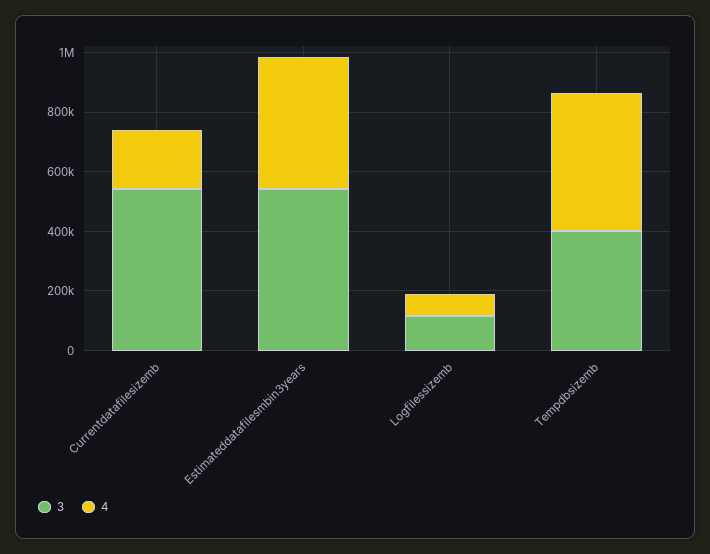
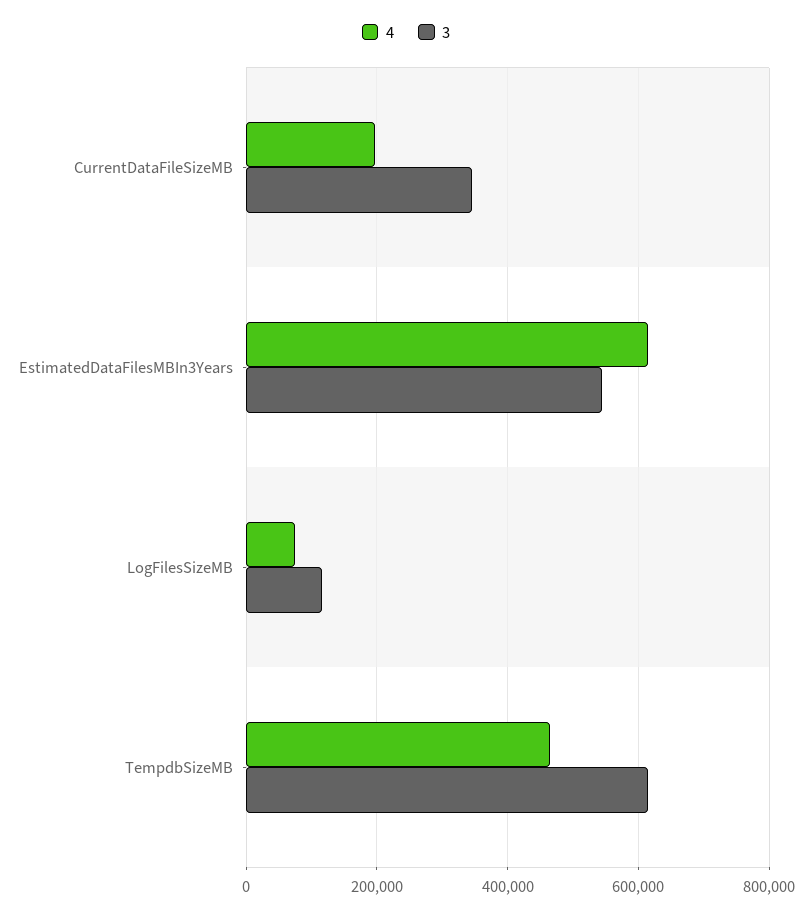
  {
    "3": {
-     "Currentdatafilesizemb": 550000,
+     "Currentdatafilesizemb": 340000,
      "Estimateddatafilesmbin3years": 540000,
      "Logfilessizemb": 120000,
-     "Tempdbsizemb": 400000
+     "Tempdbsizemb": 620000
    },
    "4": {
      "Currentdatafilesizemb": 200000,
-     "Estimateddatafilesmbin3years": 450000,
+     "Estimateddatafilesmbin3years": 620000,
      "Logfilessizemb": 80000,
      "Tempdbsizemb": 460000
    }
  }

